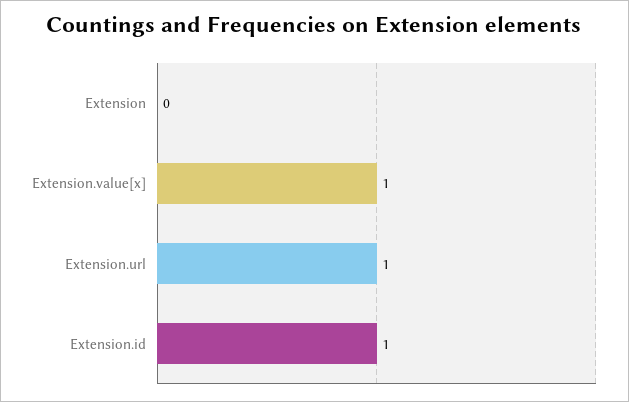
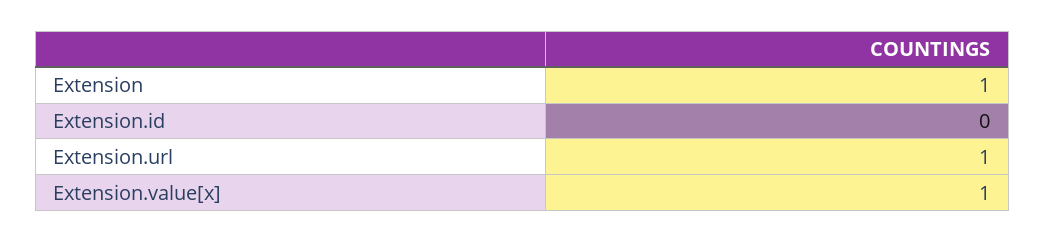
  {
-   "Extension": 0,
+   "Extension": 1,
    "Extension.value[x]": 1,
    "Extension.url": 1,
-   "Extension.id": 1
+   "Extension.id": 0
  }

